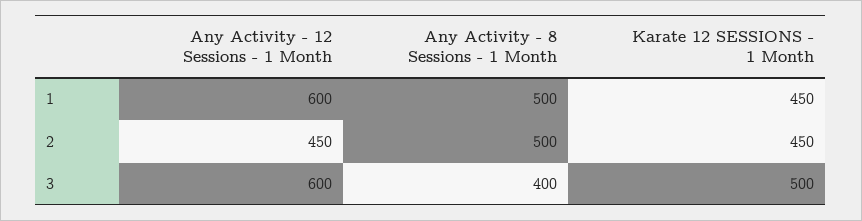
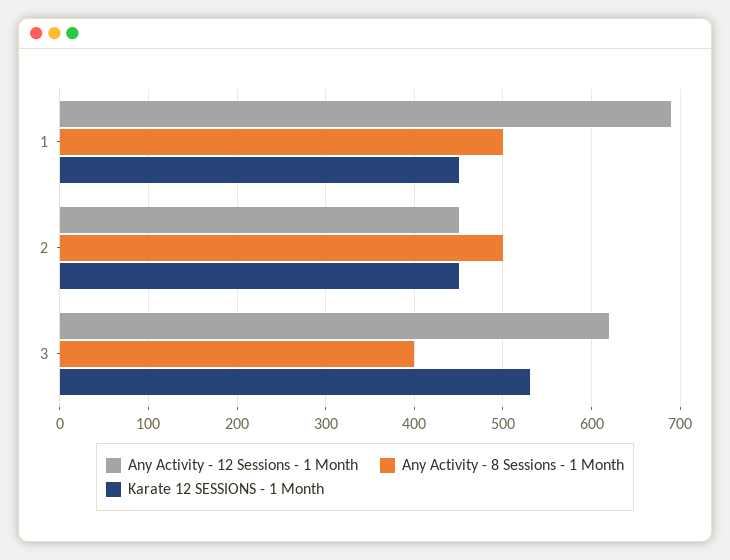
  {
    "Any Activity - 12 Sessions - 1 Month": {
-     "1": 600,
+     "1": 690,
      "2": 450,
-     "3": 600
+     "3": 620
    },
    "Any Activity - 8 Sessions - 1 Month": {
      "1": 500,
      "2": 500,
      "3": 400
    },
    "Karate 12 SESSIONS - 1 Month": {
      "1": 450,
      "2": 450,
-     "3": 500
+     "3": 530
    }
  }

